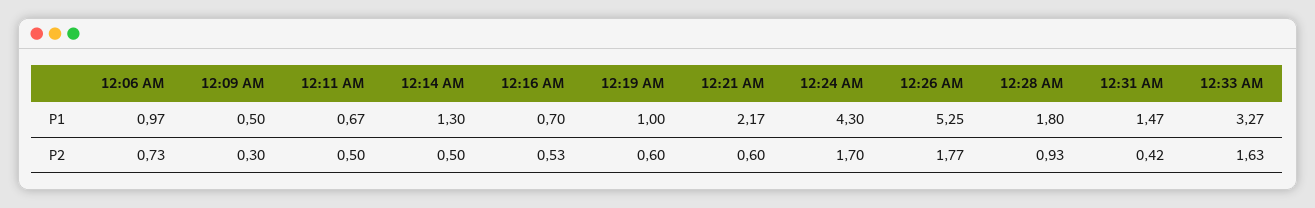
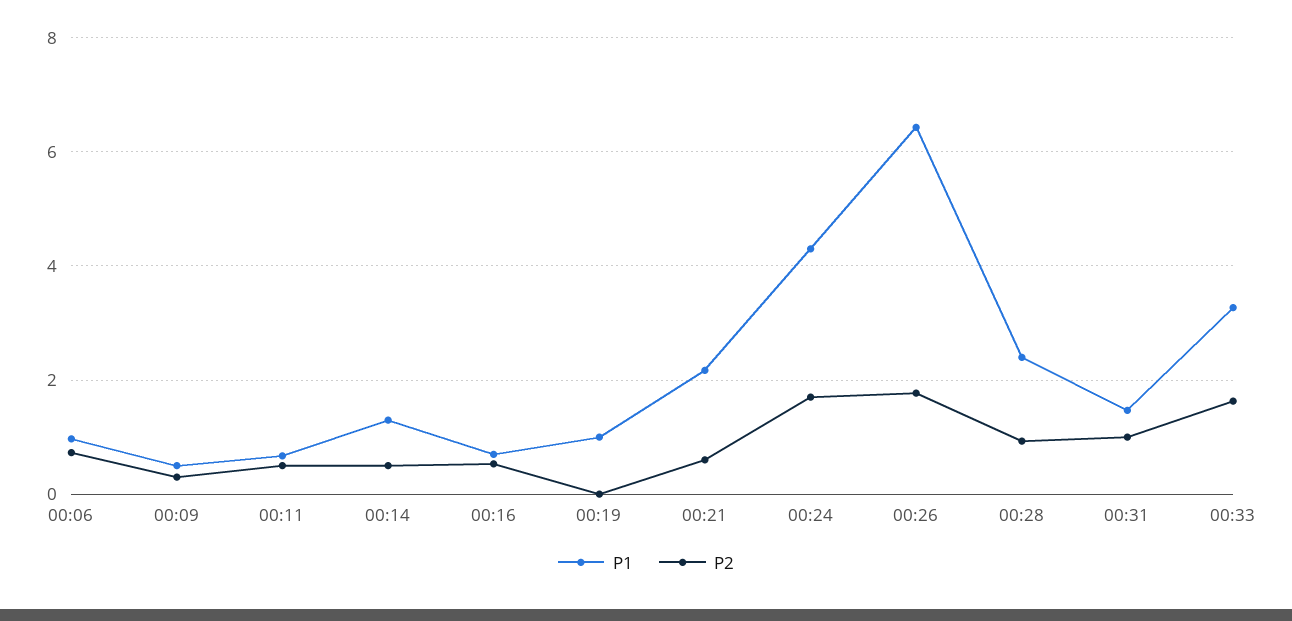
  {
    "P1": {
      "12:06 AM": 0.97,
      "12:09 AM": 0.5,
      "12:11 AM": 0.67,
      "12:14 AM": 1.3,
      "12:16 AM": 0.7,
      "12:19 AM": 1,
      "12:21 AM": 2.17,
      "12:24 AM": 4.3,
-     "12:26 AM": 5.25,
+     "12:26 AM": 6.4,
-     "12:28 AM": 1.8,
+     "12:28 AM": 2.4,
      "12:31 AM": 1.47,
      "12:33 AM": 3.27
    },
    "P2": {
      "12:06 AM": 0.73,
      "12:09 AM": 0.3,
      "12:11 AM": 0.5,
      "12:14 AM": 0.5,
      "12:16 AM": 0.53,
-     "12:19 AM": 0.6,
+     "12:19 AM": 0,
      "12:21 AM": 0.6,
      "12:24 AM": 1.7,
      "12:26 AM": 1.77,
      "12:28 AM": 0.93,
-     "12:31 AM": 0.42,
+     "12:31 AM": 1,
      "12:33 AM": 1.63
    }
  }

